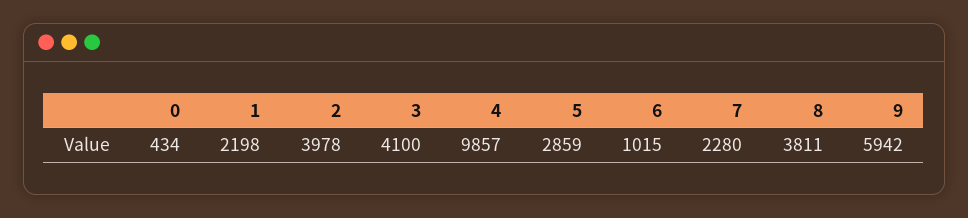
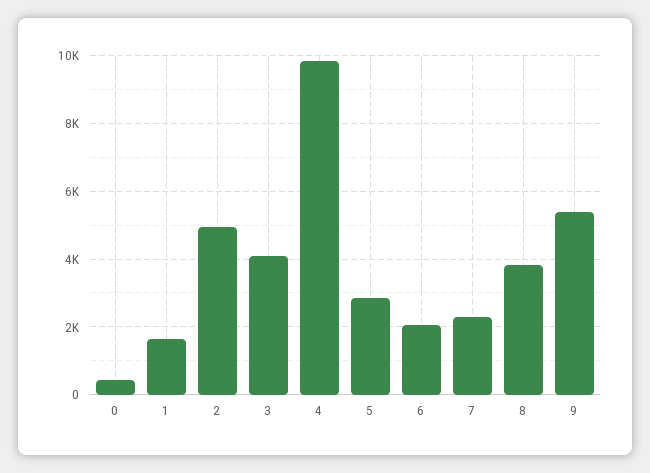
  {
    "0": 434,
-   "1": 2198,
+   "1": 1600,
-   "2": 3978,
+   "2": 5000,
    "3": 4100,
    "4": 9857,
    "5": 2859,
-   "6": 1015,
+   "6": 2000,
    "7": 2280,
    "8": 3811,
-   "9": 5942
+   "9": 5400
  }

